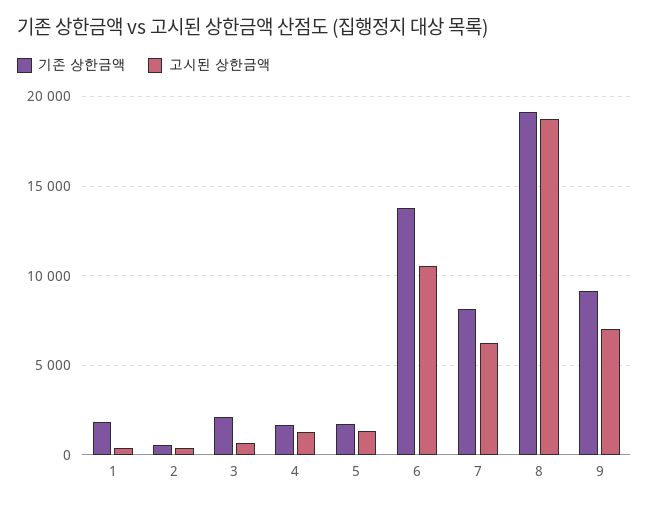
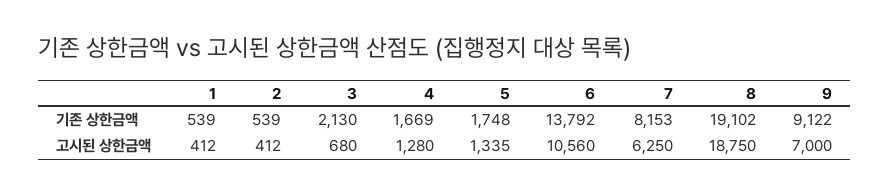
  {
    "기존 상한금액": {
-     "1": 2000,
+     "1": 539,
      "2": 539,
      "3": 2130,
      "4": 1669,
      "5": 1748,
      "6": 13792,
      "7": 8153,
      "8": 19102,
      "9": 9122
    },
    "고시된 상한금액": {
      "1": 412,
      "2": 412,
      "3": 680,
      "4": 1280,
      "5": 1335,
      "6": 10560,
      "7": 6250,
      "8": 18750,
      "9": 7000
    }
  }

